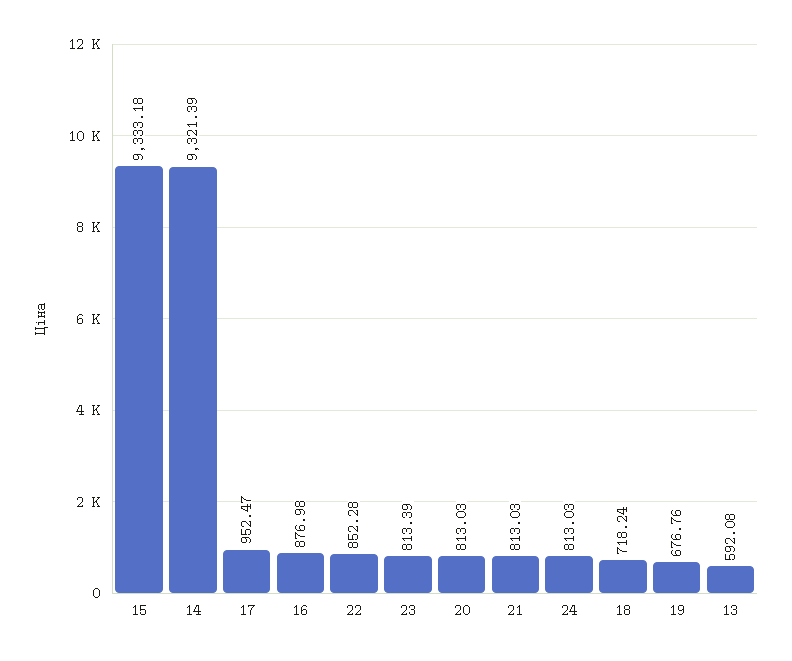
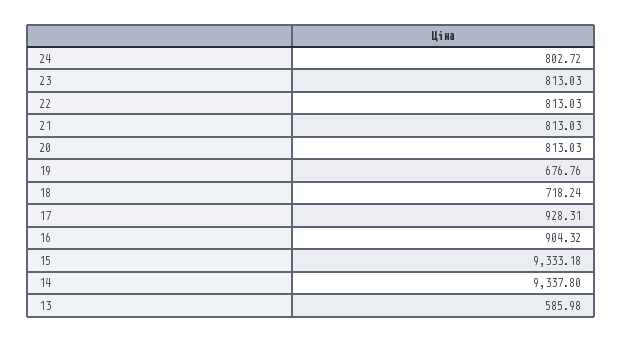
  {
    "15": 9333.18,
-   "14": 9321.39,
+   "14": 9337.8,
-   "17": 952.47,
+   "17": 928.31,
-   "16": 876.98,
+   "16": 904.32,
-   "22": 852.28,
+   "22": 813.03,
-   "23": 813.39,
+   "23": 813.03,
    "20": 813.03,
    "21": 813.03,
-   "24": 813.03,
+   "24": 802.72,
    "18": 718.24,
    "19": 676.76,
-   "13": 592.08
+   "13": 585.98
  }

